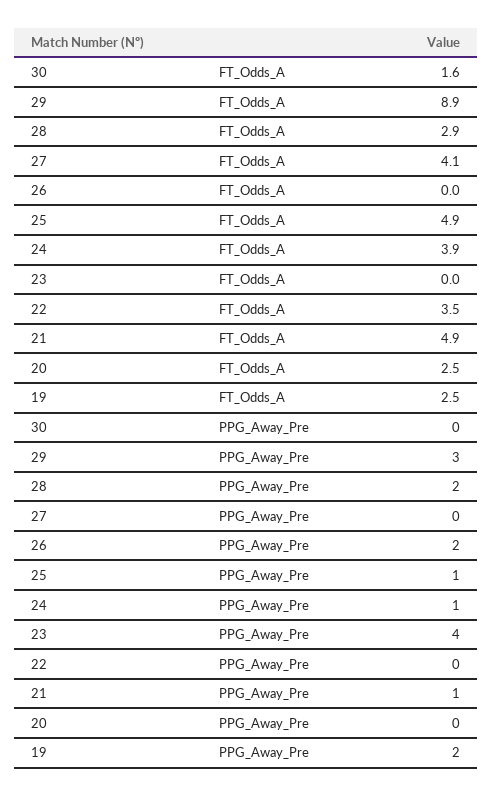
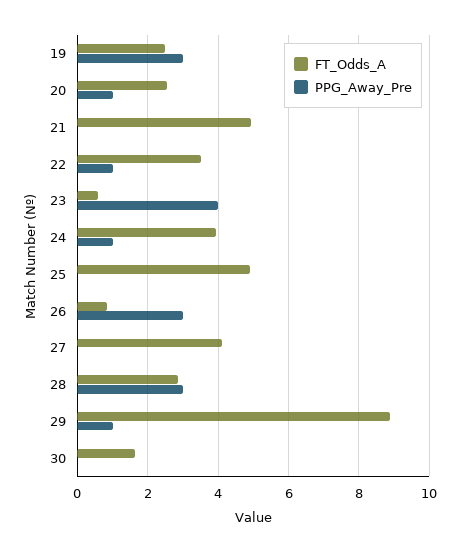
  {
    "FT_Odds_A": {
      "30": 1.6,
      "29": 8.9,
      "28": 2.9,
      "27": 4.1,
-     "26": 0,
+     "26": 0.8,
      "25": 4.9,
      "24": 3.9,
-     "23": 0,
+     "23": 0.6,
      "22": 3.5,
      "21": 4.9,
      "20": 2.5,
      "19": 2.5
    },
    "PPG_Away_Pre": {
      "30": 0,
-     "29": 3,
+     "29": 1,
-     "28": 2,
+     "28": 3,
      "27": 0,
-     "26": 2,
+     "26": 3,
-     "25": 1,
+     "25": 0,
      "24": 1,
      "23": 4,
-     "22": 0,
+     "22": 1,
-     "21": 1,
+     "21": 0,
-     "20": 0,
+     "20": 1,
-     "19": 2
+     "19": 3
    }
  }

